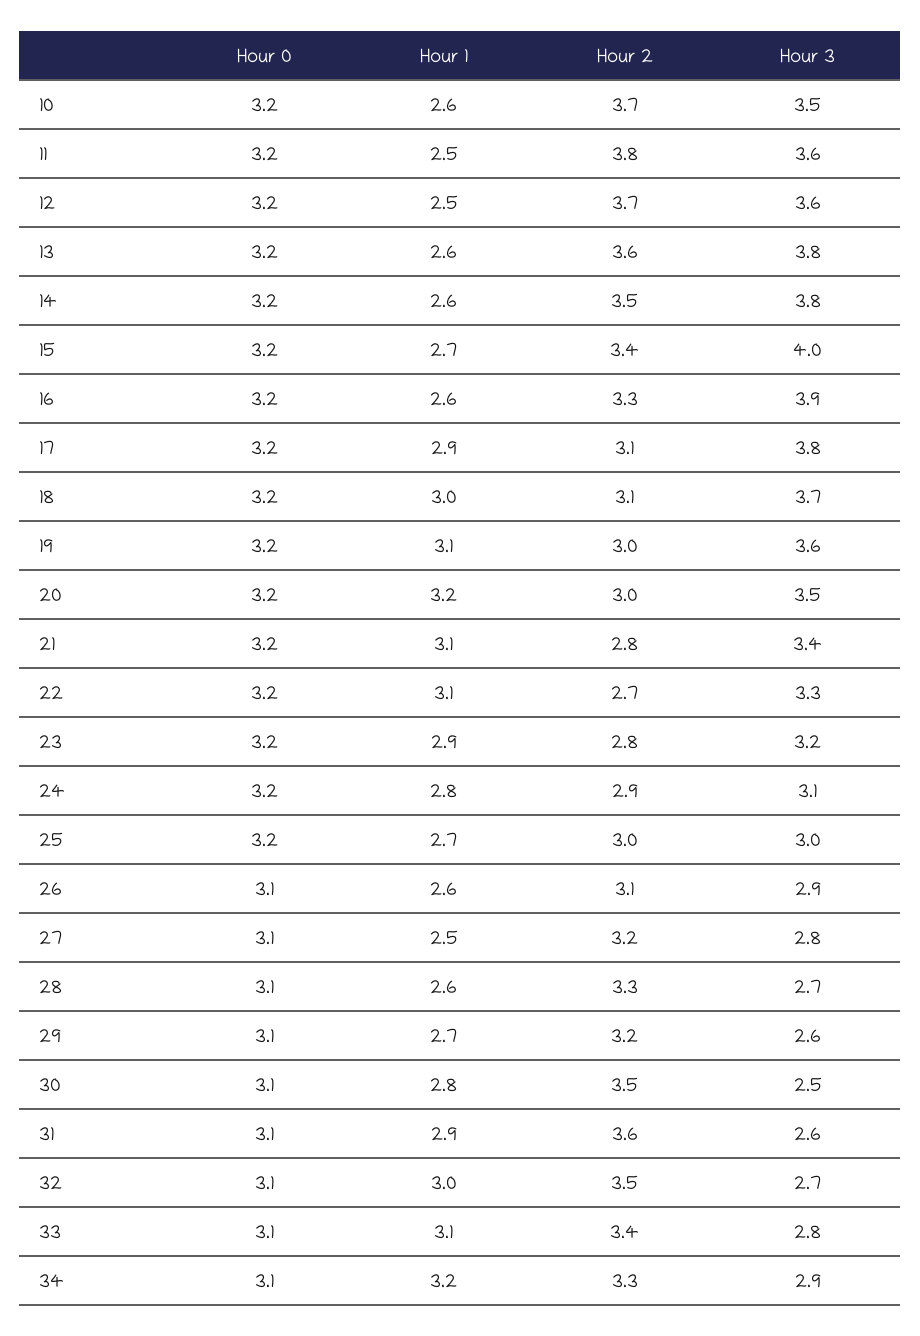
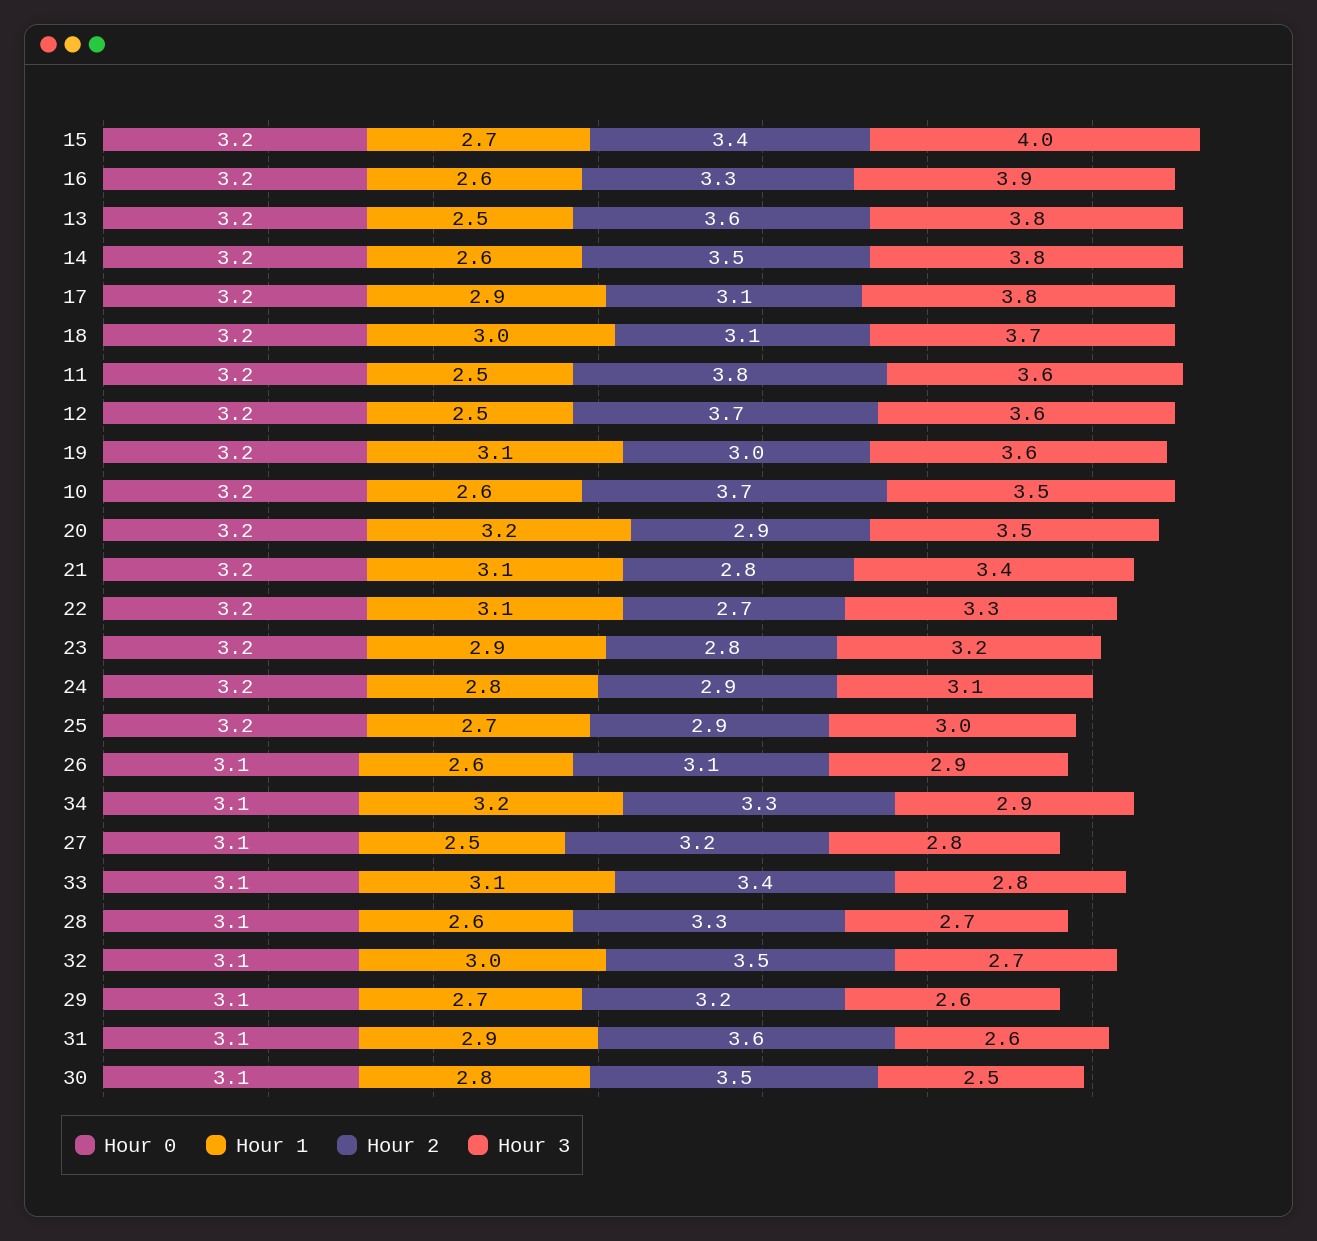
  {
    "Hour 0": {
      "10": 3.2,
      "11": 3.2,
      "12": 3.2,
      "13": 3.2,
      "14": 3.2,
      "15": 3.2,
      "16": 3.2,
      "17": 3.2,
      "18": 3.2,
      "19": 3.2,
      "20": 3.2,
      "21": 3.2,
      "22": 3.2,
      "23": 3.2,
      "24": 3.2,
      "25": 3.2,
      "26": 3.1,
      "27": 3.1,
      "28": 3.1,
      "29": 3.1,
      "30": 3.1,
      "31": 3.1,
      "32": 3.1,
      "33": 3.1,
      "34": 3.1
    },
    "Hour 1": {
      "10": 2.6,
      "11": 2.5,
      "12": 2.5,
-     "13": 2.6,
+     "13": 2.5,
      "14": 2.6,
      "15": 2.7,
      "16": 2.6,
      "17": 2.9,
      "18": 3,
      "19": 3.1,
      "20": 3.2,
      "21": 3.1,
      "22": 3.1,
      "23": 2.9,
      "24": 2.8,
      "25": 2.7,
      "26": 2.6,
      "27": 2.5,
      "28": 2.6,
      "29": 2.7,
      "30": 2.8,
      "31": 2.9,
      "32": 3,
      "33": 3.1,
      "34": 3.2
    },
    "Hour 2": {
      "10": 3.7,
      "11": 3.8,
      "12": 3.7,
      "13": 3.6,
      "14": 3.5,
      "15": 3.4,
      "16": 3.3,
      "17": 3.1,
      "18": 3.1,
      "19": 3,
-     "20": 3,
+     "20": 2.9,
      "21": 2.8,
      "22": 2.7,
      "23": 2.8,
      "24": 2.9,
-     "25": 3,
+     "25": 2.9,
      "26": 3.1,
      "27": 3.2,
      "28": 3.3,
      "29": 3.2,
      "30": 3.5,
      "31": 3.6,
      "32": 3.5,
      "33": 3.4,
      "34": 3.3
    },
    "Hour 3": {
      "10": 3.5,
      "11": 3.6,
      "12": 3.6,
      "13": 3.8,
      "14": 3.8,
      "15": 4,
      "16": 3.9,
      "17": 3.8,
      "18": 3.7,
      "19": 3.6,
      "20": 3.5,
      "21": 3.4,
      "22": 3.3,
      "23": 3.2,
      "24": 3.1,
      "25": 3,
      "26": 2.9,
      "27": 2.8,
      "28": 2.7,
      "29": 2.6,
      "30": 2.5,
      "31": 2.6,
      "32": 2.7,
      "33": 2.8,
      "34": 2.9
    }
  }

